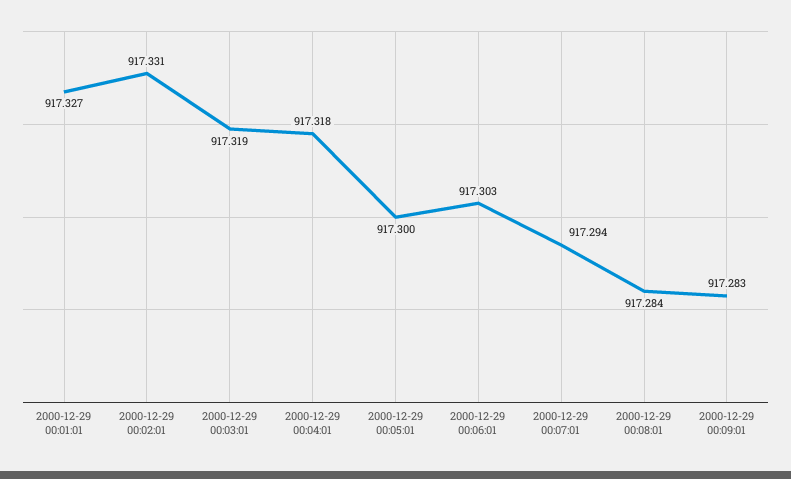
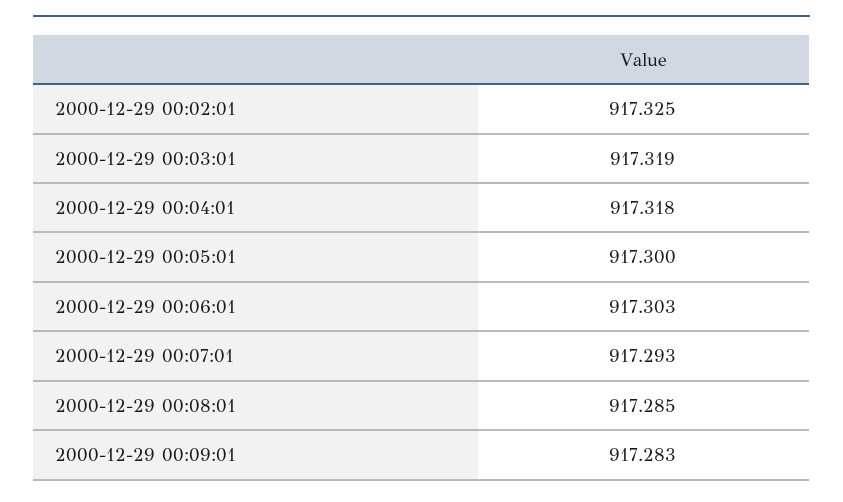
  {
-   "2000-12-29 00:01:01": 917.327,
-   "2000-12-29 00:02:01": 917.331,
+   "2000-12-29 00:02:01": 917.325,
    "2000-12-29 00:03:01": 917.319,
    "2000-12-29 00:04:01": 917.318,
    "2000-12-29 00:05:01": 917.3,
    "2000-12-29 00:06:01": 917.303,
-   "2000-12-29 00:07:01": 917.294,
+   "2000-12-29 00:07:01": 917.293,
-   "2000-12-29 00:08:01": 917.284,
+   "2000-12-29 00:08:01": 917.285,
    "2000-12-29 00:09:01": 917.283
  }

